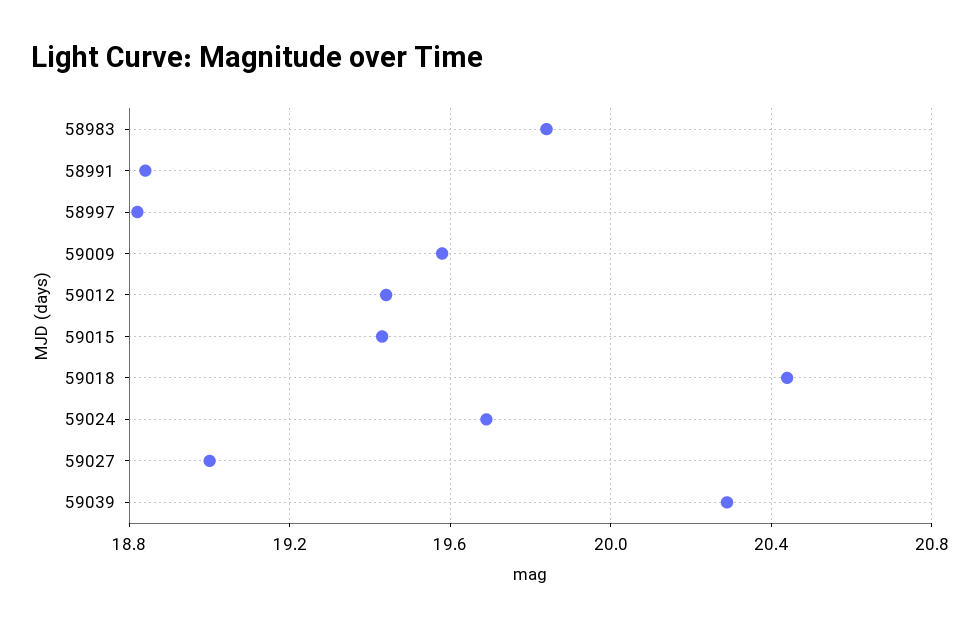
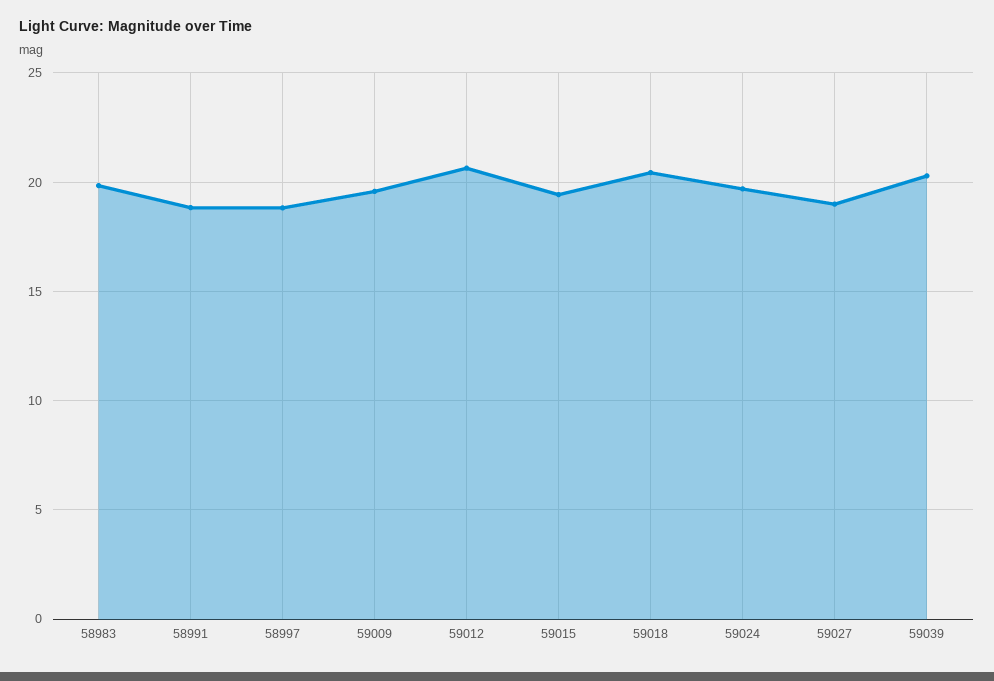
  {
    "58983": 19.85,
    "58991": 18.85,
    "58997": 18.8,
    "59009": 19.6,
-   "59012": 19.45,
+   "59012": 20.5,
    "59015": 19.45,
    "59018": 20.45,
    "59024": 19.7,
    "59027": 19,
    "59039": 20.3
  }

